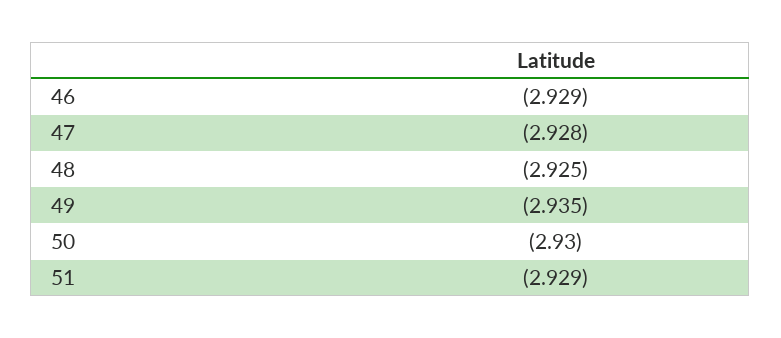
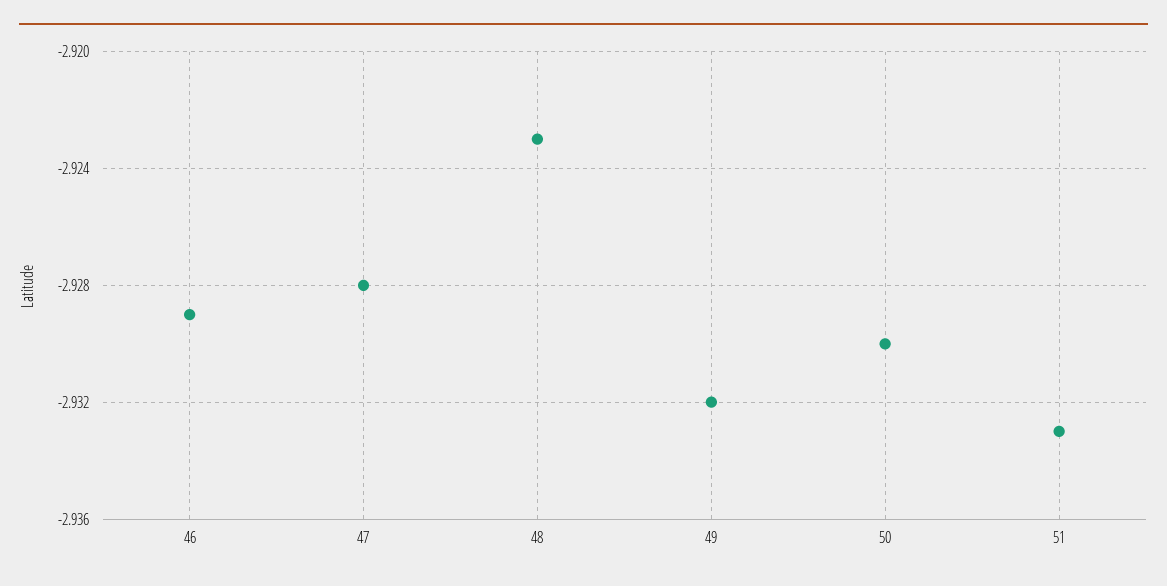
  {
    "46": -2.929,
    "47": -2.928,
-   "48": -2.925,
+   "48": -2.923,
-   "49": -2.935,
+   "49": -2.932,
    "50": -2.93,
-   "51": -2.929
+   "51": -2.933
  }

